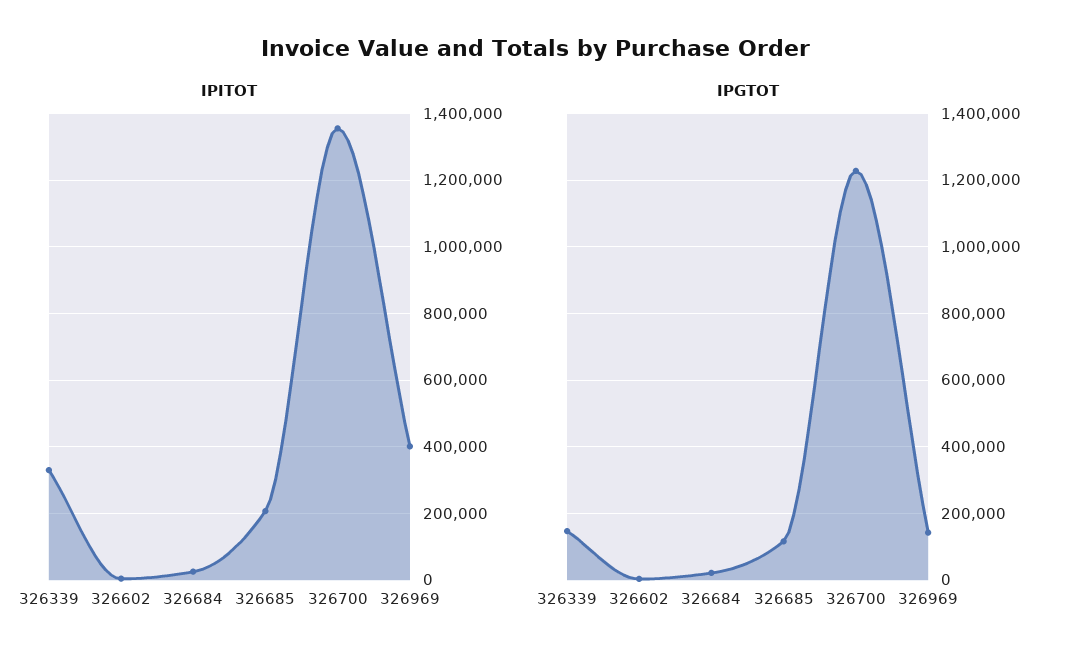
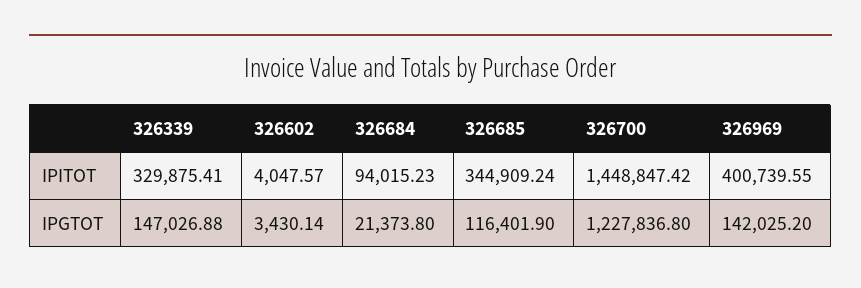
  {
    "IPITOT": {
      "326339": 329875.41,
      "326602": 4047.57,
-     "326684": 20000,
+     "326684": 94015.23,
-     "326685": 200000,
+     "326685": 344909.24,
-     "326700": 1360000,
+     "326700": 1448847.42,
      "326969": 400739.55
    },
    "IPGTOT": {
      "326339": 147026.88,
      "326602": 3430.14,
      "326684": 21373.8,
      "326685": 116401.9,
      "326700": 1227836.8,
      "326969": 142025.2
    }
  }

